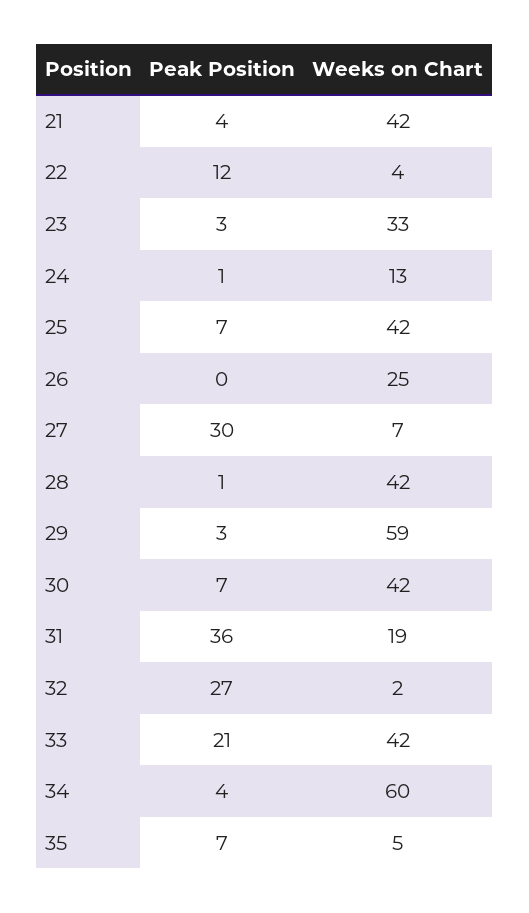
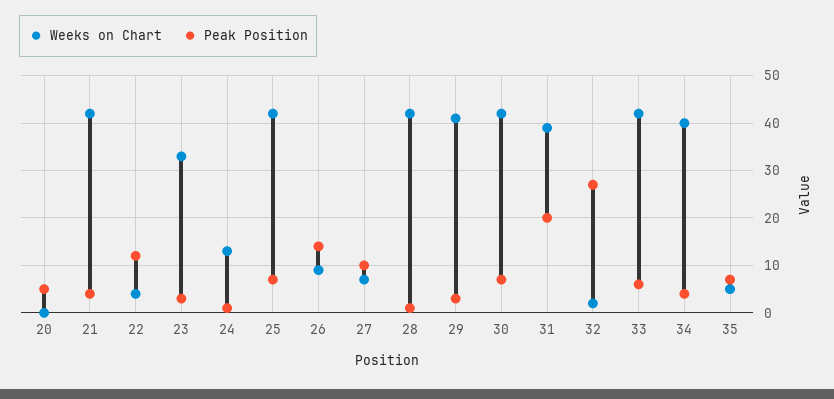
  {
    "Peak Position": {
      "21": 4,
      "22": 12,
      "23": 3,
      "24": 1,
      "25": 7,
-     "26": 0,
+     "26": 15,
-     "27": 30,
+     "27": 10,
      "28": 1,
      "29": 3,
      "30": 7,
-     "31": 36,
+     "31": 20,
      "32": 27,
-     "33": 21,
+     "33": 5,
      "34": 4,
-     "35": 7
+     "35": 7,
+     "20": 5
    },
    "Weeks on Chart": {
      "21": 42,
      "22": 4,
      "23": 33,
      "24": 13,
      "25": 42,
-     "26": 25,
+     "26": 10,
      "27": 7,
      "28": 42,
-     "29": 59,
+     "29": 40,
      "30": 42,
-     "31": 19,
+     "31": 40,
      "32": 2,
      "33": 42,
-     "34": 60,
+     "34": 40,
-     "35": 5
+     "35": 5,
+     "20": 0
    }
  }

